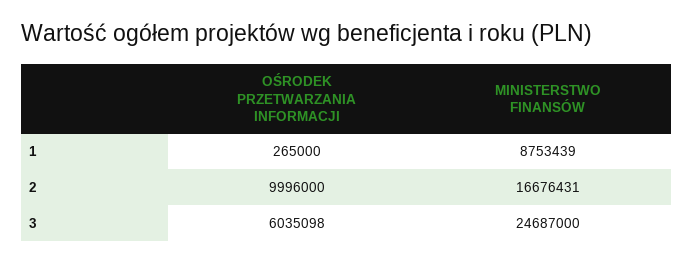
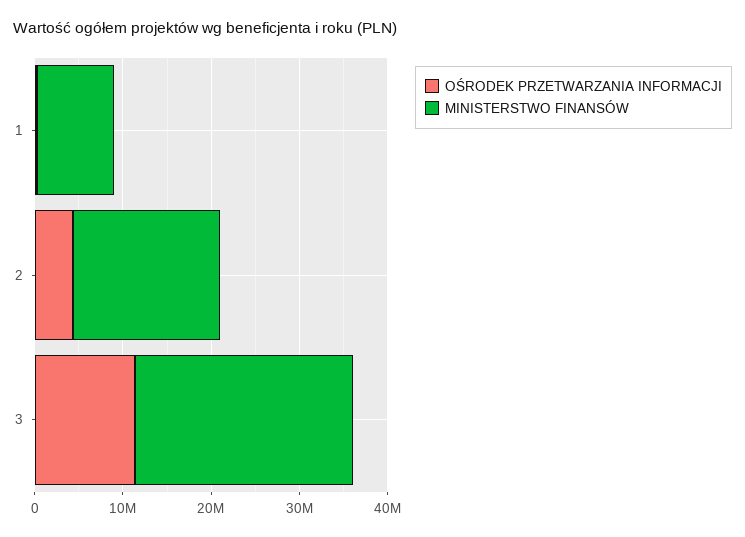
  {
    "OŚRODEK PRZETWARZANIA INFORMACJI": {
      "1": 265000,
-     "2": 9996000,
+     "2": 4000000,
-     "3": 6035098
+     "3": 12000000
    },
    "MINISTERSTWO FINANSÓW": {
      "1": 8753439,
      "2": 16676431,
      "3": 24687000
    }
  }

